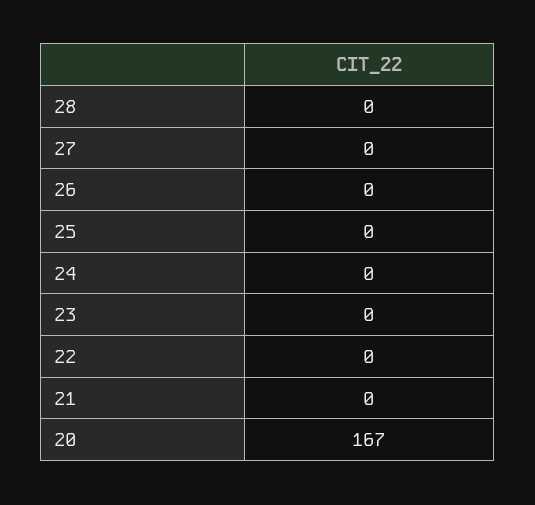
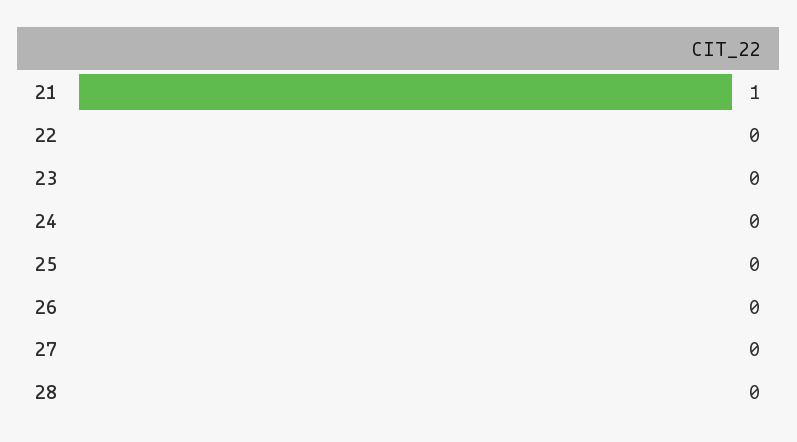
  {
    "28": 0,
    "27": 0,
    "26": 0,
    "25": 0,
    "24": 0,
    "23": 0,
    "22": 0,
-   "21": 0,
+   "21": 1
-   "20": 167
  }

